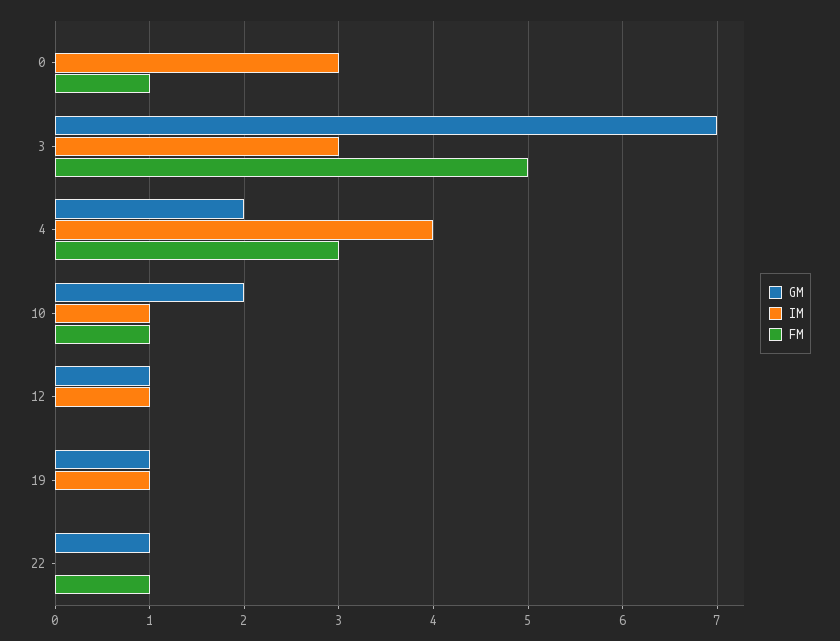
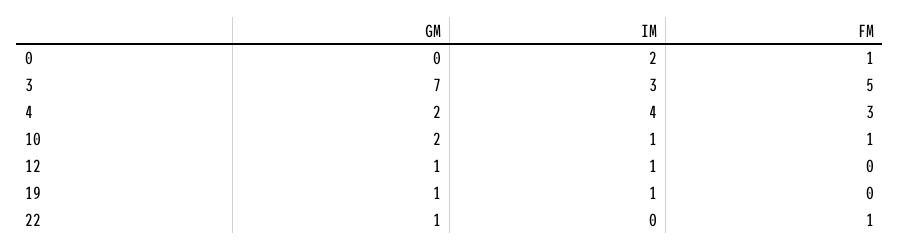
  {
    "GM": {
      "0": 0,
      "3": 7,
      "4": 2,
      "10": 2,
      "12": 1,
      "19": 1,
      "22": 1
    },
    "IM": {
-     "0": 3,
+     "0": 2,
      "3": 3,
      "4": 4,
      "10": 1,
      "12": 1,
      "19": 1,
      "22": 0
    },
    "FM": {
      "0": 1,
      "3": 5,
      "4": 3,
      "10": 1,
      "12": 0,
      "19": 0,
      "22": 1
    }
  }

